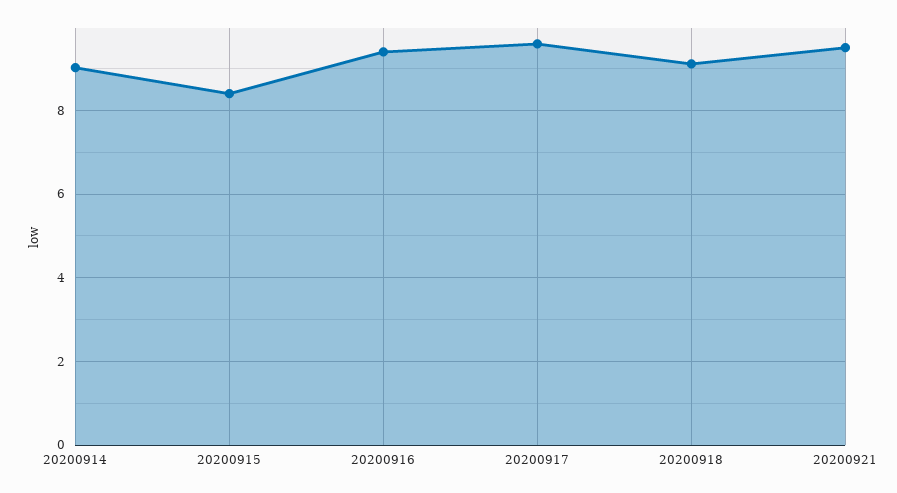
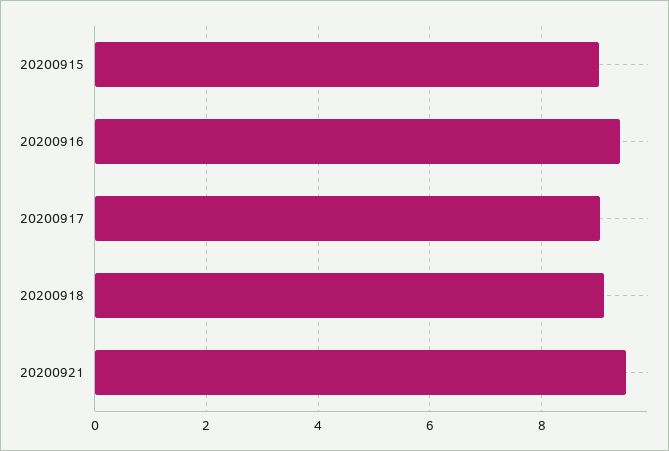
  {
-   "20200914": 9,
-   "20200915": 8.4,
+   "20200915": 9,
    "20200916": 9.4,
-   "20200917": 9.6,
+   "20200917": 9,
    "20200918": 9.2,
    "20200921": 9.6
  }

